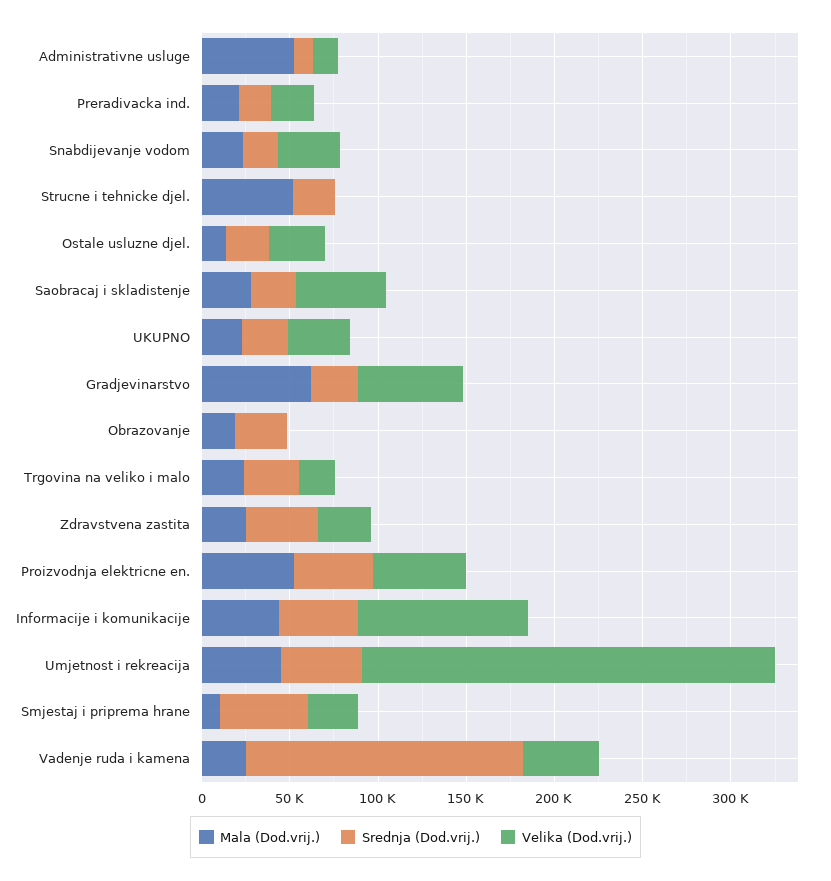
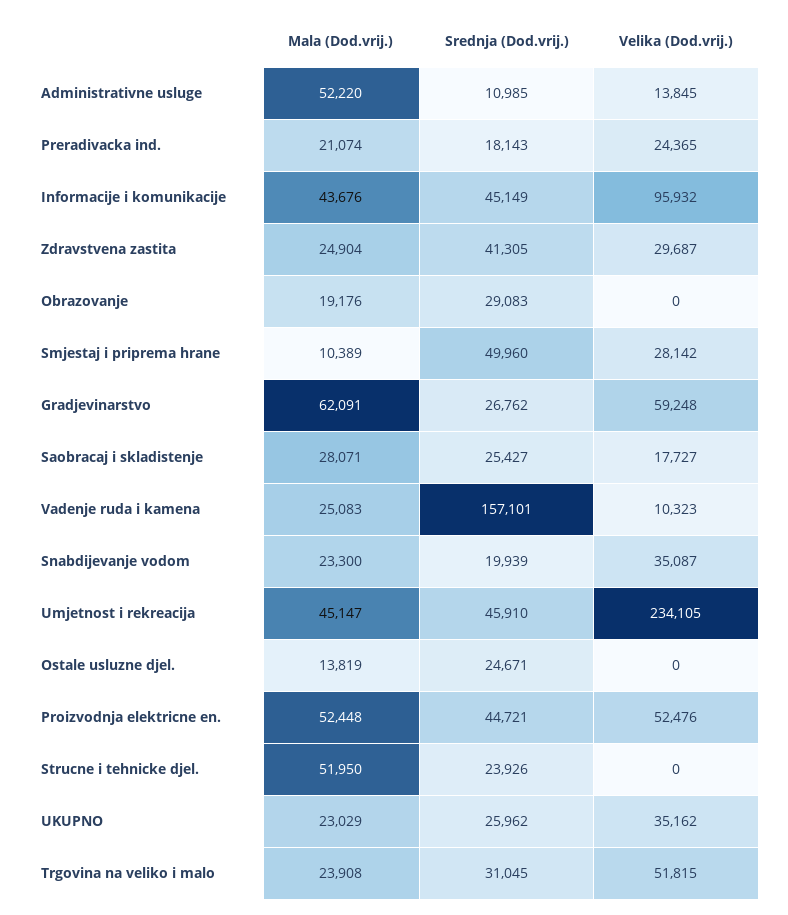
  {
    "Mala (Dod.vrij.)": {
      "Administrativne usluge": 52220,
      "Preradivacka ind.": 21074,
      "Snabdijevanje vodom": 23300,
      "Strucne i tehnicke djel.": 51950,
      "Ostale usluzne djel.": 13819,
      "Saobracaj i skladistenje": 28071,
      "UKUPNO": 23029,
      "Gradjevinarstvo": 62091,
      "Obrazovanje": 19176,
      "Trgovina na veliko i malo": 23908,
      "Zdravstvena zastita": 24904,
      "Proizvodnja elektricne en.": 52448,
      "Informacije i komunikacije": 43676,
      "Umjetnost i rekreacija": 45147,
      "Smjestaj i priprema hrane": 10389,
      "Vadenje ruda i kamena": 25083
    },
    "Srednja (Dod.vrij.)": {
      "Administrativne usluge": 10985,
      "Preradivacka ind.": 18143,
      "Snabdijevanje vodom": 19939,
      "Strucne i tehnicke djel.": 23926,
      "Ostale usluzne djel.": 24671,
      "Saobracaj i skladistenje": 25427,
      "UKUPNO": 25962,
      "Gradjevinarstvo": 26762,
      "Obrazovanje": 29083,
      "Trgovina na veliko i malo": 31045,
      "Zdravstvena zastita": 41305,
      "Proizvodnja elektricne en.": 44721,
      "Informacije i komunikacije": 45149,
      "Umjetnost i rekreacija": 45910,
      "Smjestaj i priprema hrane": 49960,
      "Vadenje ruda i kamena": 157101
    },
    "Velika (Dod.vrij.)": {
      "Administrativne usluge": 13845,
      "Preradivacka ind.": 24365,
      "Snabdijevanje vodom": 35087,
      "Strucne i tehnicke djel.": 0,
-     "Ostale usluzne djel.": 30000,
+     "Ostale usluzne djel.": 0,
-     "Saobracaj i skladistenje": 50000,
+     "Saobracaj i skladistenje": 17727,
      "UKUPNO": 35162,
      "Gradjevinarstvo": 59248,
      "Obrazovanje": 0,
-     "Trgovina na veliko i malo": 20000,
+     "Trgovina na veliko i malo": 51815,
      "Zdravstvena zastita": 29687,
      "Proizvodnja elektricne en.": 52476,
      "Informacije i komunikacije": 95932,
      "Umjetnost i rekreacija": 234105,
      "Smjestaj i priprema hrane": 28142,
-     "Vadenje ruda i kamena": 40000
+     "Vadenje ruda i kamena": 10323
    }
  }

